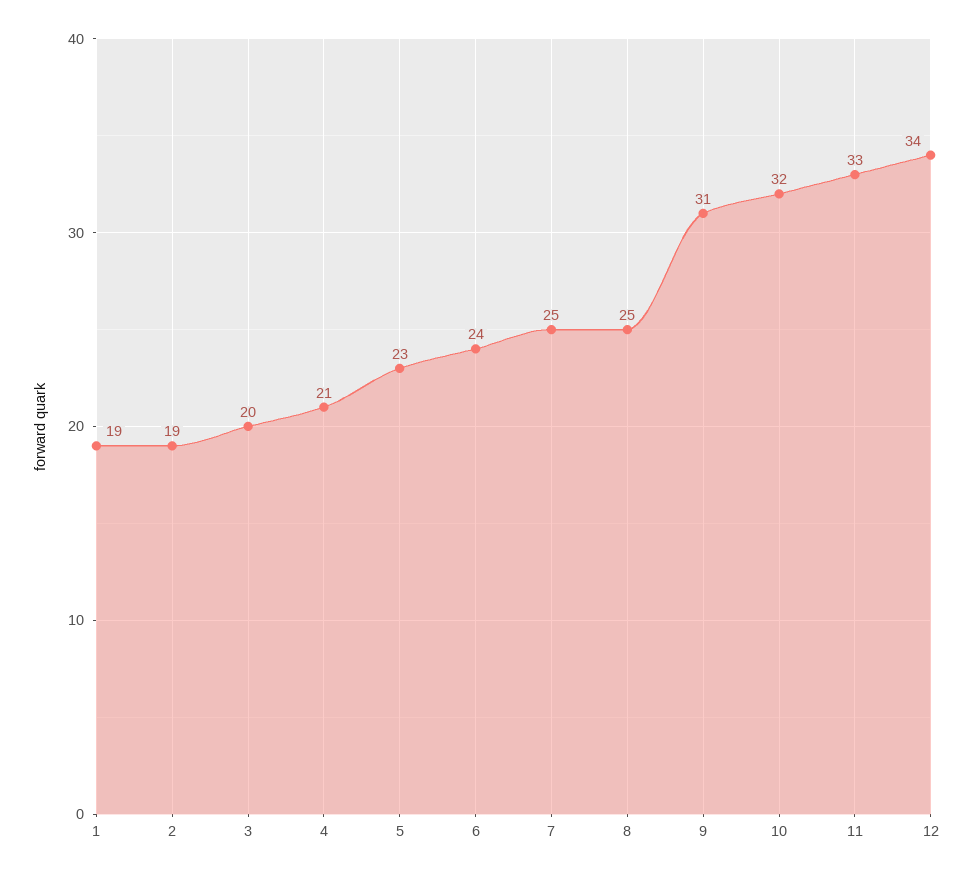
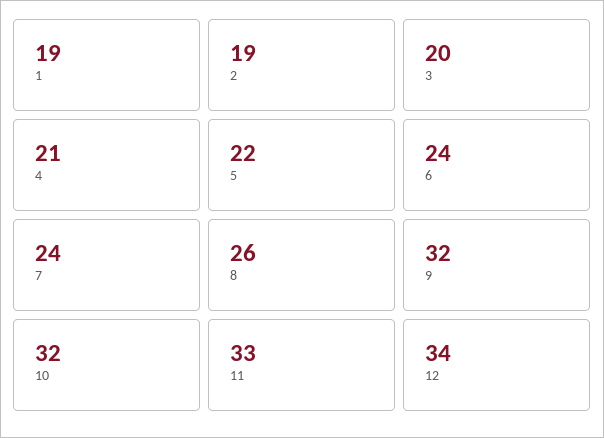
  {
    "1": 19,
    "2": 19,
    "3": 20,
    "4": 21,
-   "5": 23,
+   "5": 22,
    "6": 24,
-   "7": 25,
+   "7": 24,
-   "8": 25,
+   "8": 26,
-   "9": 31,
+   "9": 32,
    "10": 32,
    "11": 33,
    "12": 34
  }

